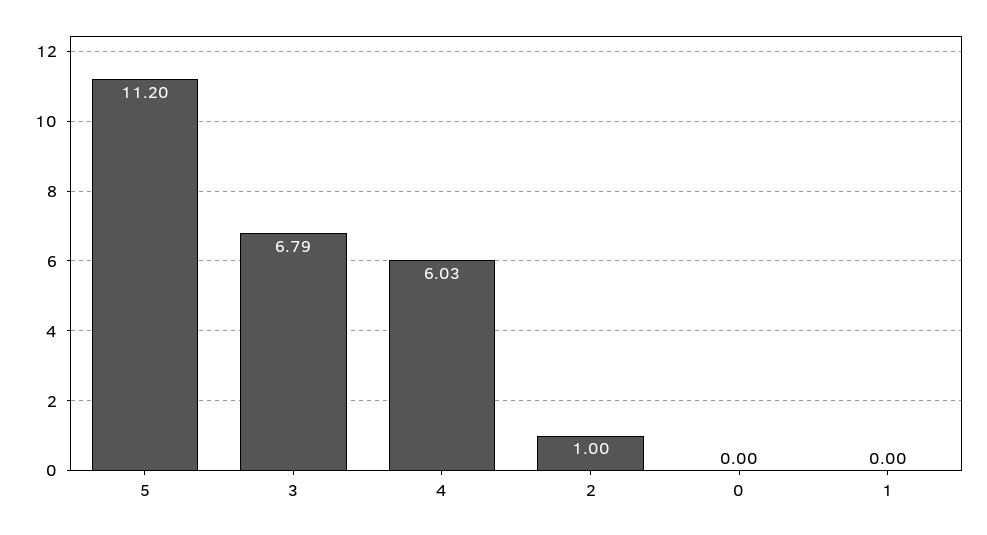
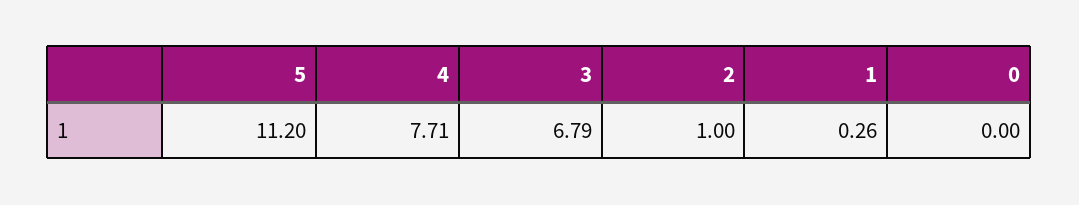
  {
    "5": 11.2,
    "3": 6.79,
-   "4": 6.03,
+   "4": 7.71,
    "2": 1,
    "0": 0,
-   "1": 0
+   "1": 0.26
  }

